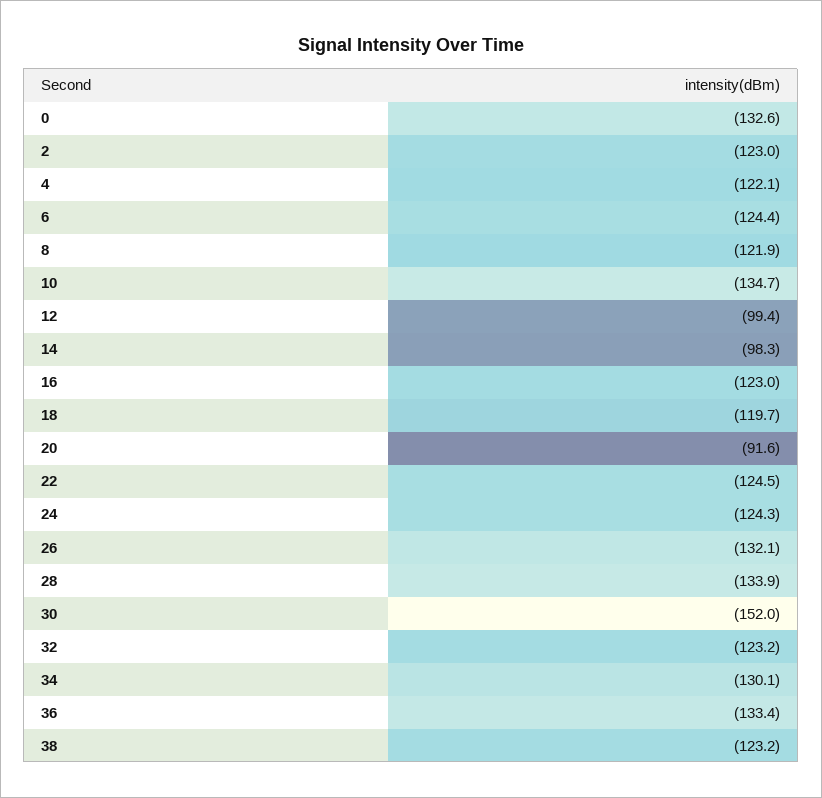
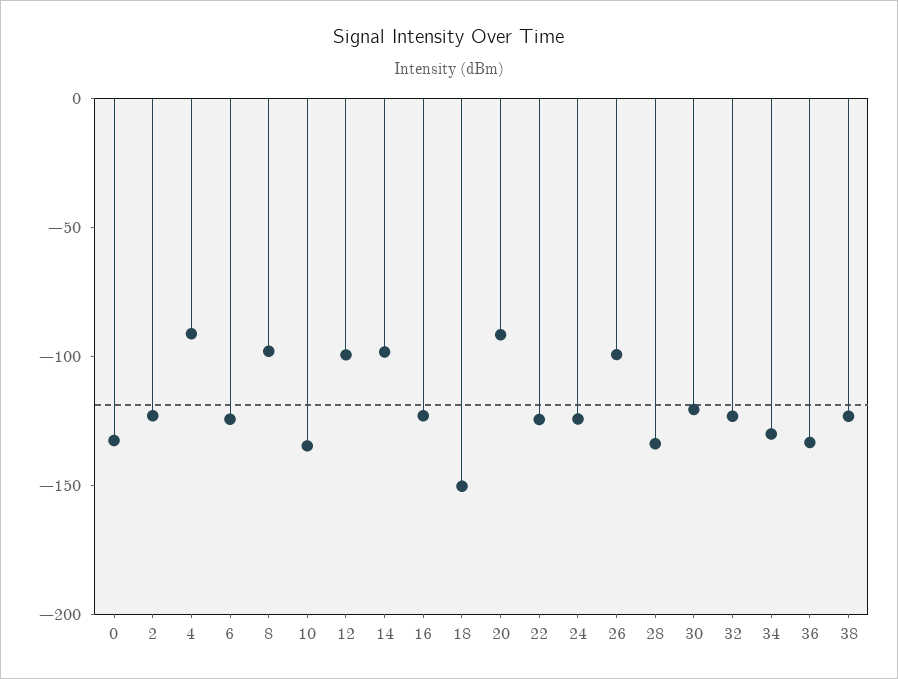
  {
    "0": -132.6,
    "2": -123,
-   "4": -122.1,
+   "4": -90,
    "6": -124.4,
-   "8": -121.9,
+   "8": -100,
    "10": -134.7,
    "12": -99.4,
    "14": -98.3,
    "16": -123,
-   "18": -119.7,
+   "18": -150,
    "20": -91.6,
    "22": -124.5,
    "24": -124.3,
-   "26": -132.1,
+   "26": -100,
    "28": -133.9,
-   "30": -152,
+   "30": -120,
    "32": -123.2,
    "34": -130.1,
    "36": -133.4,
    "38": -123.2
  }

